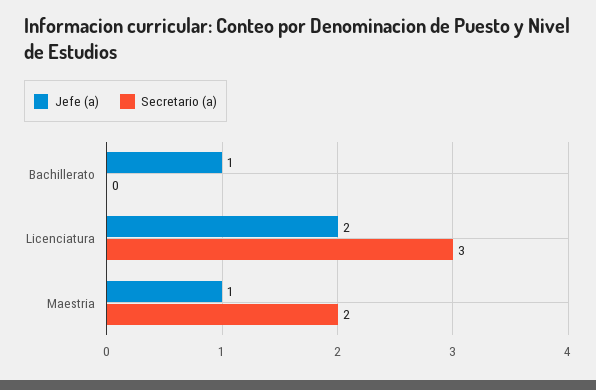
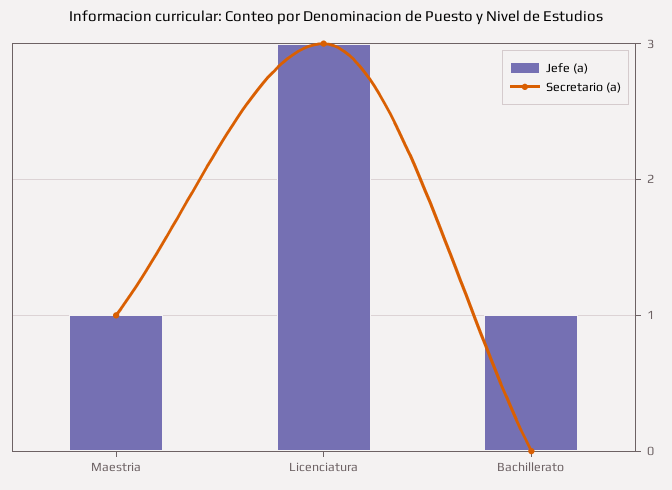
  {
    "Jefe (a)": {
      "Bachillerato": 1,
-     "Licenciatura": 2,
+     "Licenciatura": 3,
      "Maestria": 1
    },
    "Secretario (a)": {
      "Bachillerato": 0,
      "Licenciatura": 3,
-     "Maestria": 2
+     "Maestria": 1
    }
  }

